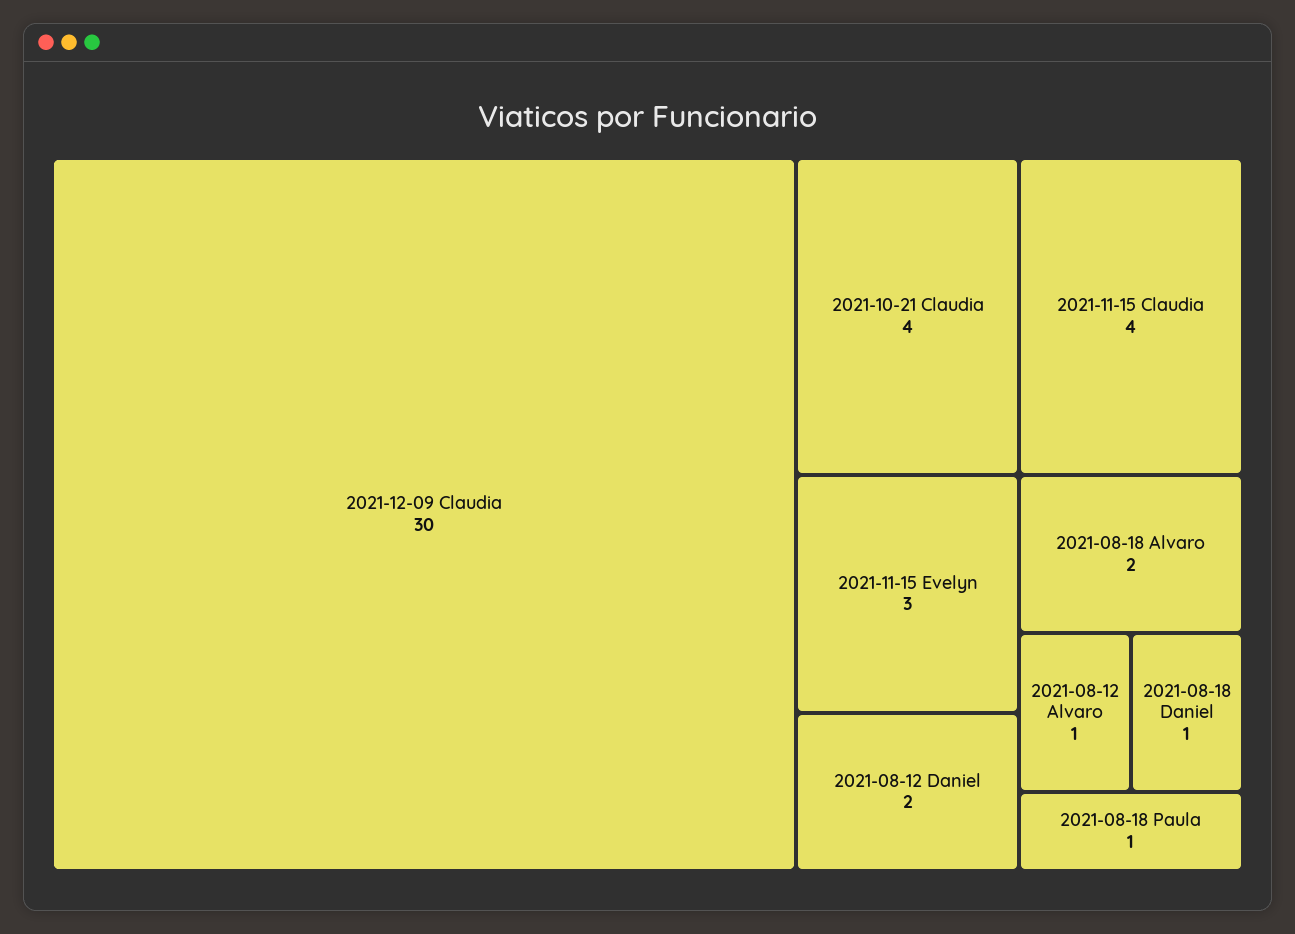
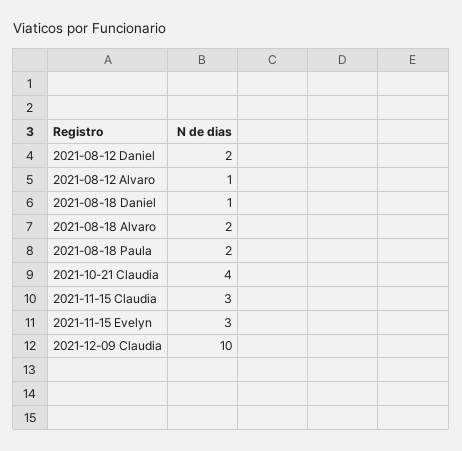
  {
-   "2021-12-09 Claudia": 30,
+   "2021-12-09 Claudia": 10,
    "2021-10-21 Claudia": 4,
-   "2021-11-15 Claudia": 4,
+   "2021-11-15 Claudia": 3,
    "2021-11-15 Evelyn": 3,
    "2021-08-12 Daniel": 2,
    "2021-08-18 Alvaro": 2,
    "2021-08-12 Alvaro": 1,
    "2021-08-18 Daniel": 1,
-   "2021-08-18 Paula": 1
+   "2021-08-18 Paula": 2
  }

